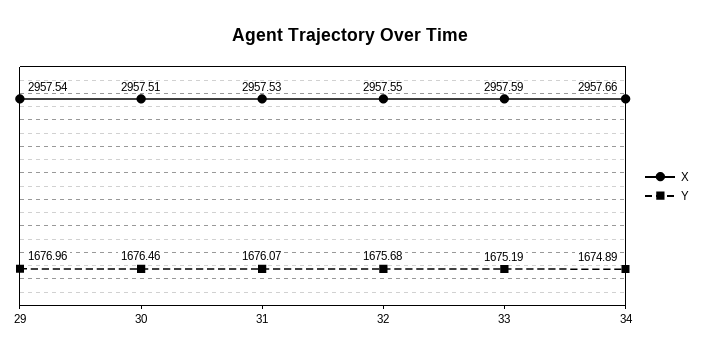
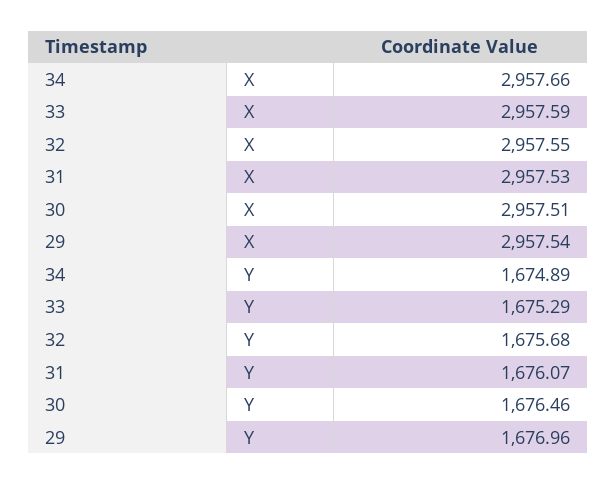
  {
    "X": {
      "29": 2957.54,
      "30": 2957.51,
      "31": 2957.53,
      "32": 2957.55,
      "33": 2957.59,
      "34": 2957.66
    },
    "Y": {
      "29": 1676.96,
      "30": 1676.46,
      "31": 1676.07,
      "32": 1675.68,
-     "33": 1675.19,
+     "33": 1675.29,
      "34": 1674.89
    }
  }

